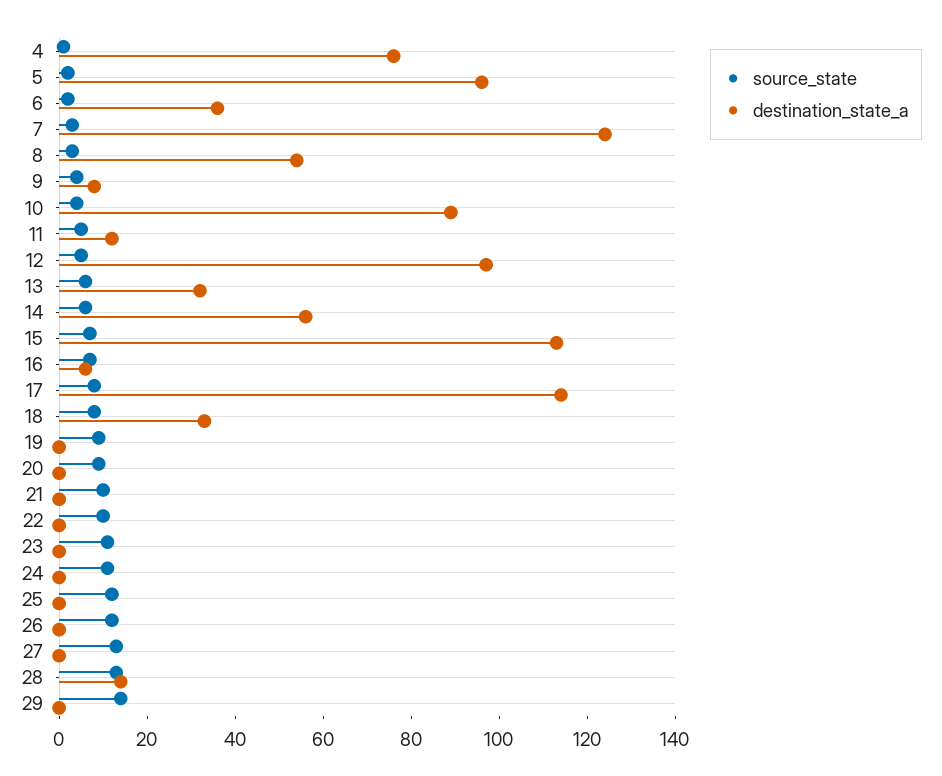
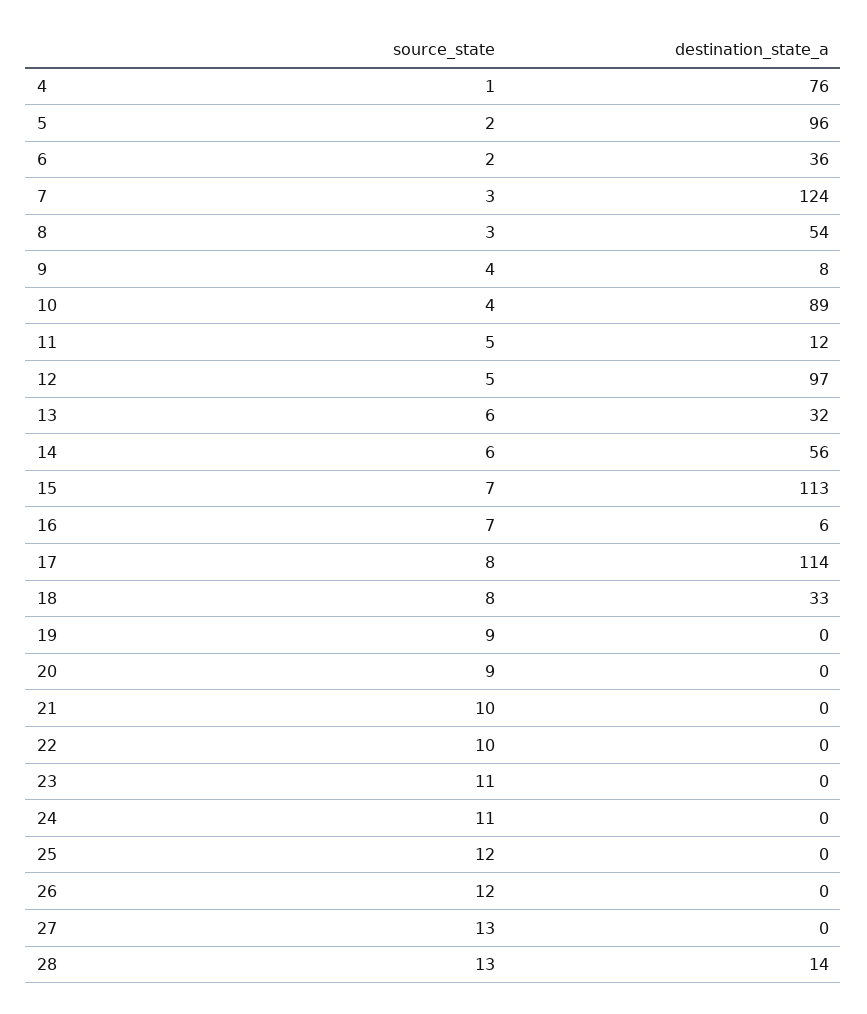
  {
    "source_state": {
      "4": 1,
      "5": 2,
      "6": 2,
      "7": 3,
      "8": 3,
      "9": 4,
      "10": 4,
      "11": 5,
      "12": 5,
      "13": 6,
      "14": 6,
      "15": 7,
      "16": 7,
      "17": 8,
      "18": 8,
      "19": 9,
      "20": 9,
      "21": 10,
      "22": 10,
      "23": 11,
      "24": 11,
      "25": 12,
      "26": 12,
      "27": 13,
-     "28": 13,
+     "28": 13
-     "29": 15
    },
    "destination_state_a": {
      "4": 76,
      "5": 96,
      "6": 36,
      "7": 124,
      "8": 54,
      "9": 8,
      "10": 89,
      "11": 12,
      "12": 97,
      "13": 32,
      "14": 56,
      "15": 113,
      "16": 6,
      "17": 114,
      "18": 33,
      "19": 0,
      "20": 0,
      "21": 0,
      "22": 0,
      "23": 0,
      "24": 0,
      "25": 0,
      "26": 0,
      "27": 0,
-     "28": 14,
+     "28": 14
-     "29": 0
    }
  }

